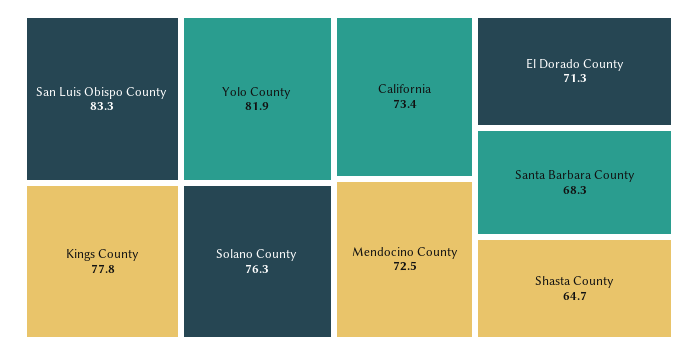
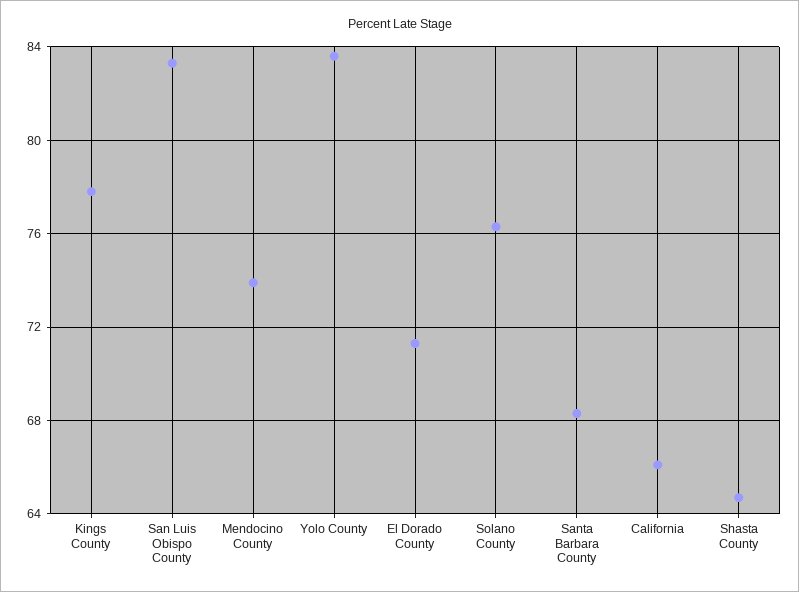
  {
    "San Luis Obispo County": 83.3,
-   "Yolo County": 81.9,
+   "Yolo County": 83.5,
    "Kings County": 77.8,
    "Solano County": 76.3,
-   "California": 73.4,
+   "California": 66,
-   "Mendocino County": 72.5,
+   "Mendocino County": 74,
    "El Dorado County": 71.3,
    "Santa Barbara County": 68.3,
    "Shasta County": 64.7
  }

